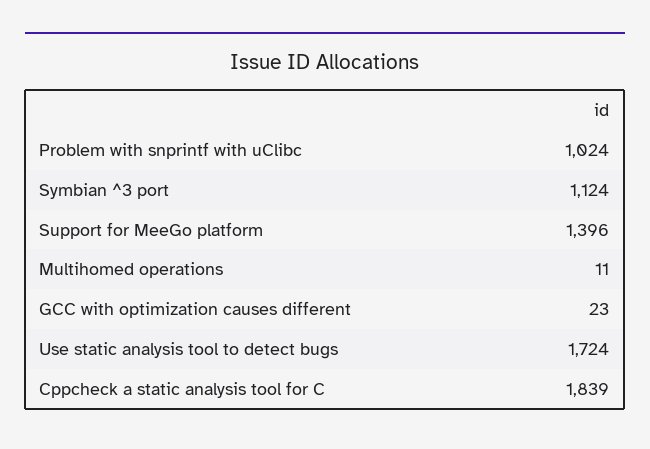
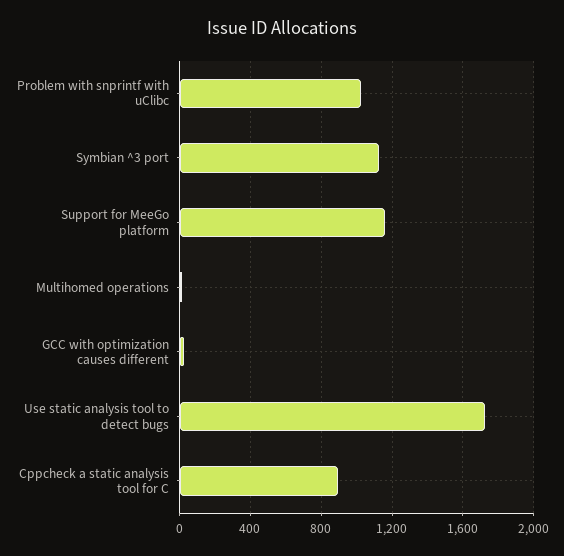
  {
    "Problem with snprintf with uClibc": 1024,
    "Symbian ^3 port": 1124,
-   "Support for MeeGo platform": 1396,
+   "Support for MeeGo platform": 1150,
    "Multihomed operations": 11,
    "GCC with optimization causes different": 23,
    "Use static analysis tool to detect bugs": 1724,
-   "Cppcheck a static analysis tool for C": 1839
+   "Cppcheck a static analysis tool for C": 900
  }

